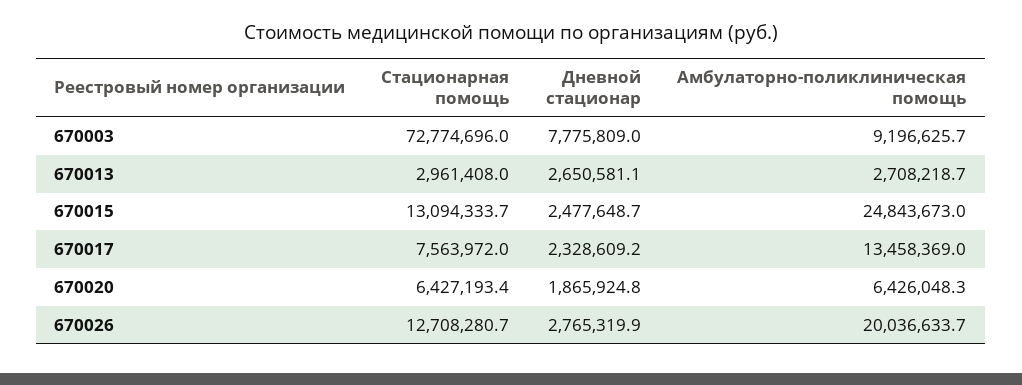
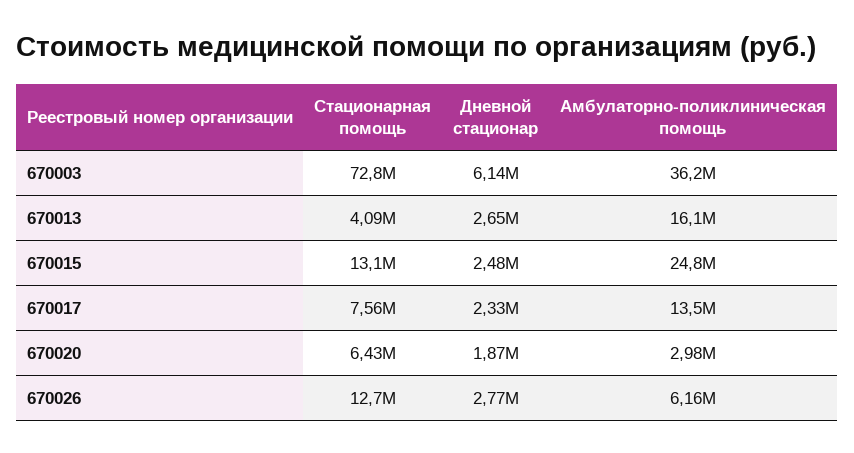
  {
    "Стационарная помощь": {
      "670003": 72774696,
-     "670013": 2961408,
+     "670013": 4090000,
      "670015": 13094333.7,
      "670017": 7563972,
      "670020": 6427193.4,
      "670026": 12708280.7
    },
    "Дневной стационар": {
-     "670003": 7775809,
+     "670003": 6140000,
      "670013": 2650581.1,
      "670015": 2477648.7,
      "670017": 2328609.2,
      "670020": 1865924.8,
      "670026": 2765319.9
    },
    "Амбулаторно-поликлиническая помощь": {
-     "670003": 9196625.7,
+     "670003": 36200000,
-     "670013": 2708218.7,
+     "670013": 16100000,
      "670015": 24843673,
      "670017": 13458369,
-     "670020": 6426048.3,
+     "670020": 2980000,
-     "670026": 20036633.7
+     "670026": 6160000
    }
  }

